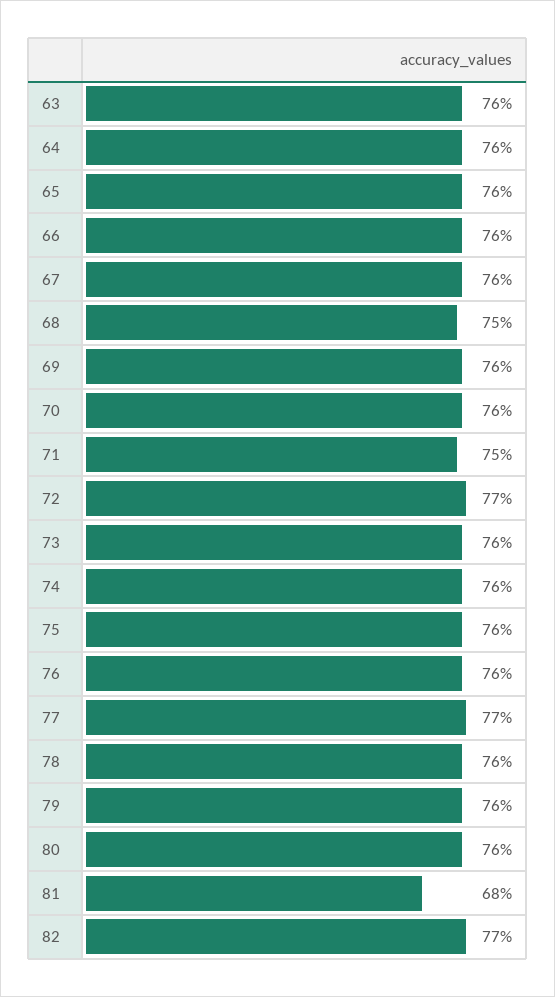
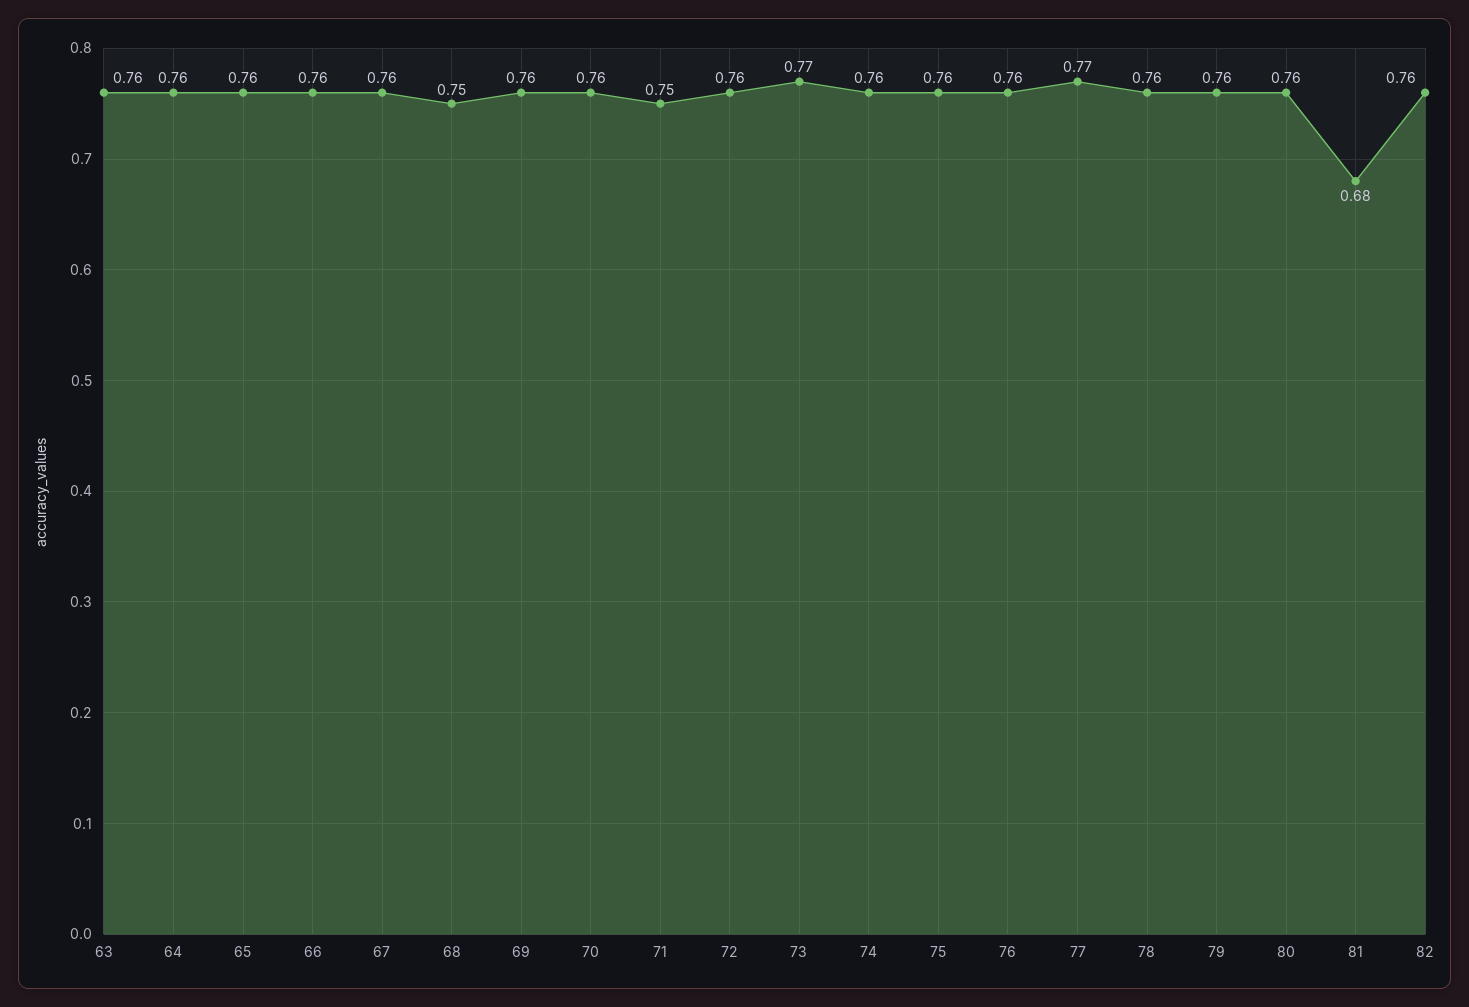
  {
    "63": 0.76,
    "64": 0.76,
    "65": 0.76,
    "66": 0.76,
    "67": 0.76,
    "68": 0.75,
    "69": 0.76,
    "70": 0.76,
    "71": 0.75,
-   "72": 0.77,
+   "72": 0.76,
-   "73": 0.76,
+   "73": 0.77,
    "74": 0.76,
    "75": 0.76,
    "76": 0.76,
    "77": 0.77,
    "78": 0.76,
    "79": 0.76,
    "80": 0.76,
    "81": 0.68,
-   "82": 0.77
+   "82": 0.76
  }

